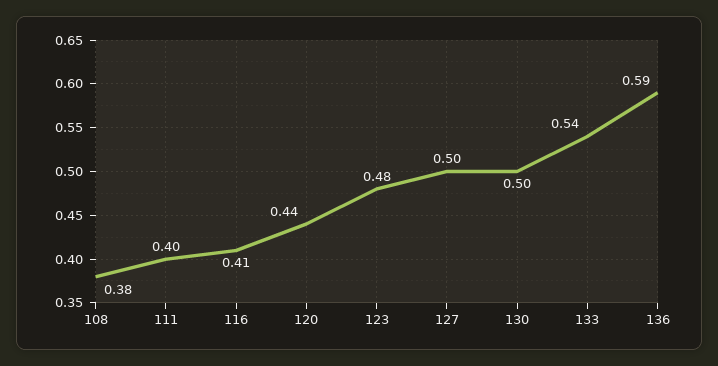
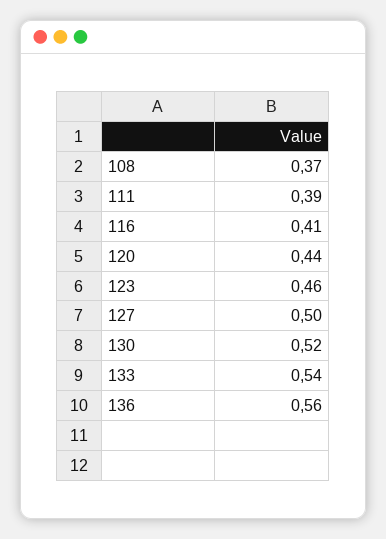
  {
-   "108": 0.38,
+   "108": 0.37,
-   "111": 0.4,
+   "111": 0.39,
    "116": 0.41,
    "120": 0.44,
-   "123": 0.48,
+   "123": 0.46,
    "127": 0.5,
-   "130": 0.5,
+   "130": 0.52,
    "133": 0.54,
-   "136": 0.59
+   "136": 0.56
  }

